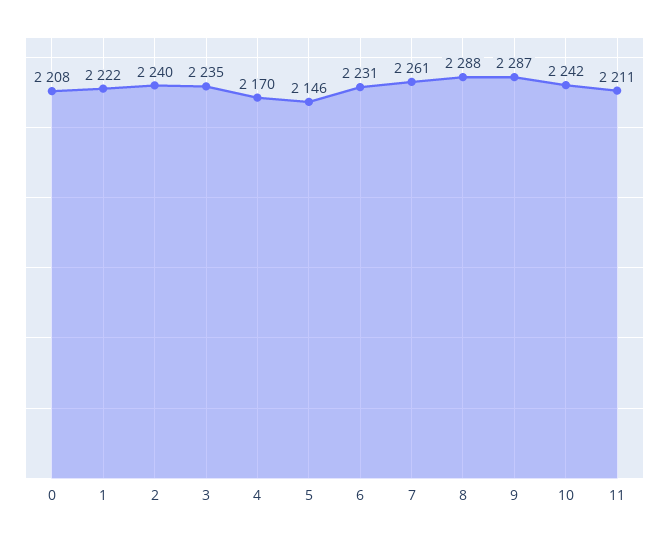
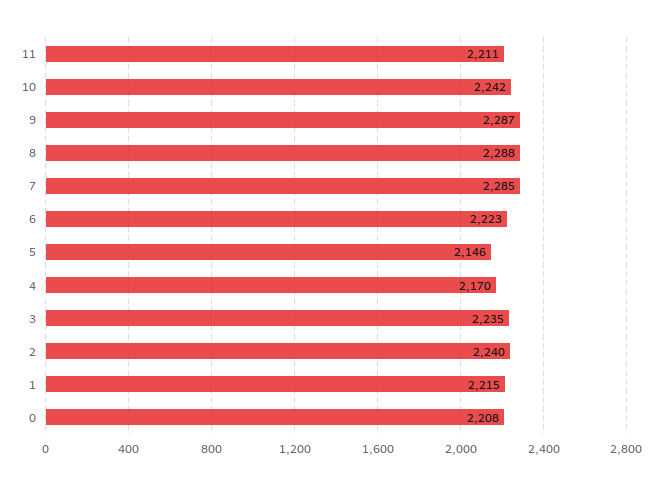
  {
    "0": 2208,
-   "1": 2222,
+   "1": 2215,
    "2": 2240,
    "3": 2235,
    "4": 2170,
    "5": 2146,
-   "6": 2231,
+   "6": 2223,
-   "7": 2261,
+   "7": 2285,
    "8": 2288,
    "9": 2287,
    "10": 2242,
    "11": 2211
  }

